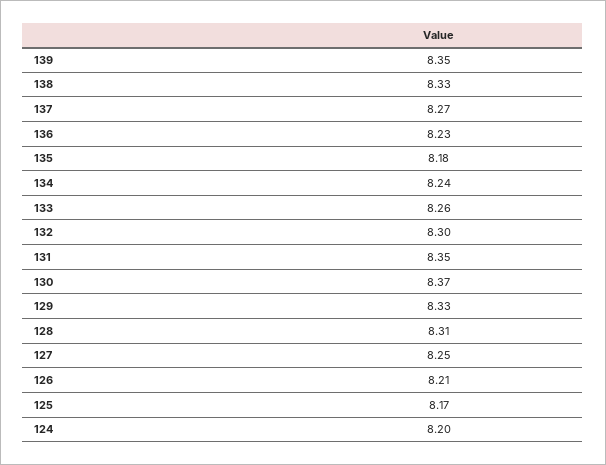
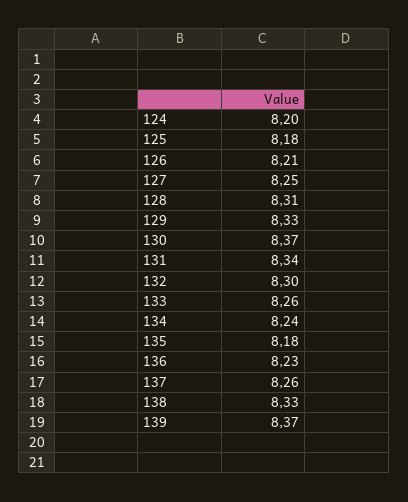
  {
-   "139": 8.35,
+   "139": 8.37,
    "138": 8.33,
-   "137": 8.27,
+   "137": 8.26,
    "136": 8.23,
    "135": 8.18,
    "134": 8.24,
    "133": 8.26,
    "132": 8.3,
-   "131": 8.35,
+   "131": 8.34,
    "130": 8.37,
    "129": 8.33,
    "128": 8.31,
    "127": 8.25,
    "126": 8.21,
-   "125": 8.17,
+   "125": 8.18,
    "124": 8.2
  }

